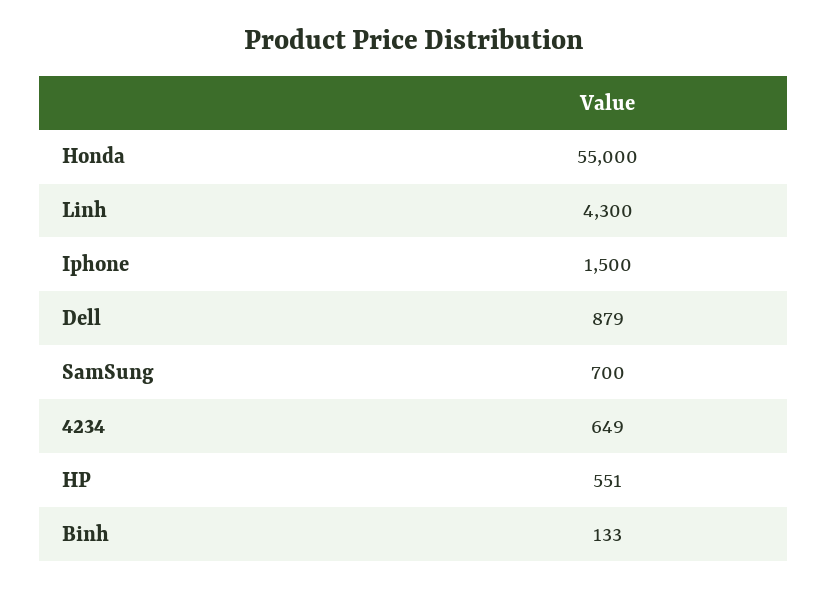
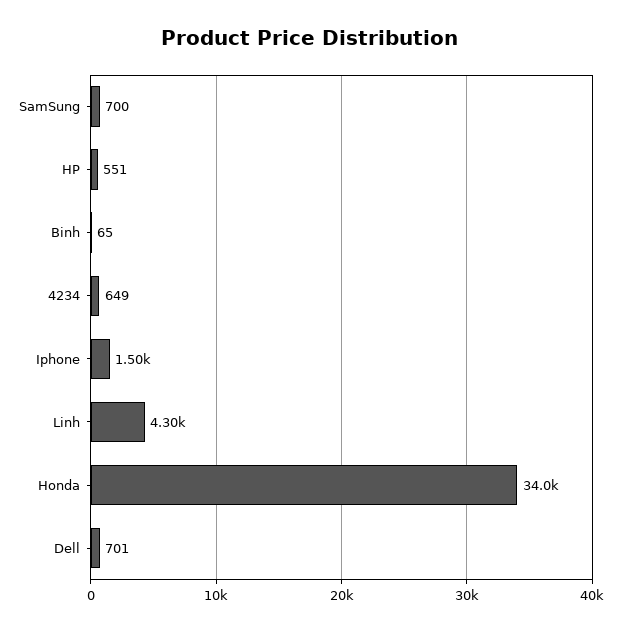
  {
-   "Honda": 55000,
+   "Honda": 34000,
    "Linh": 4300,
    "Iphone": 1500,
-   "Dell": 879,
+   "Dell": 701,
    "SamSung": 700,
    "4234": 649,
    "HP": 551,
-   "Binh": 133
+   "Binh": 65
  }

